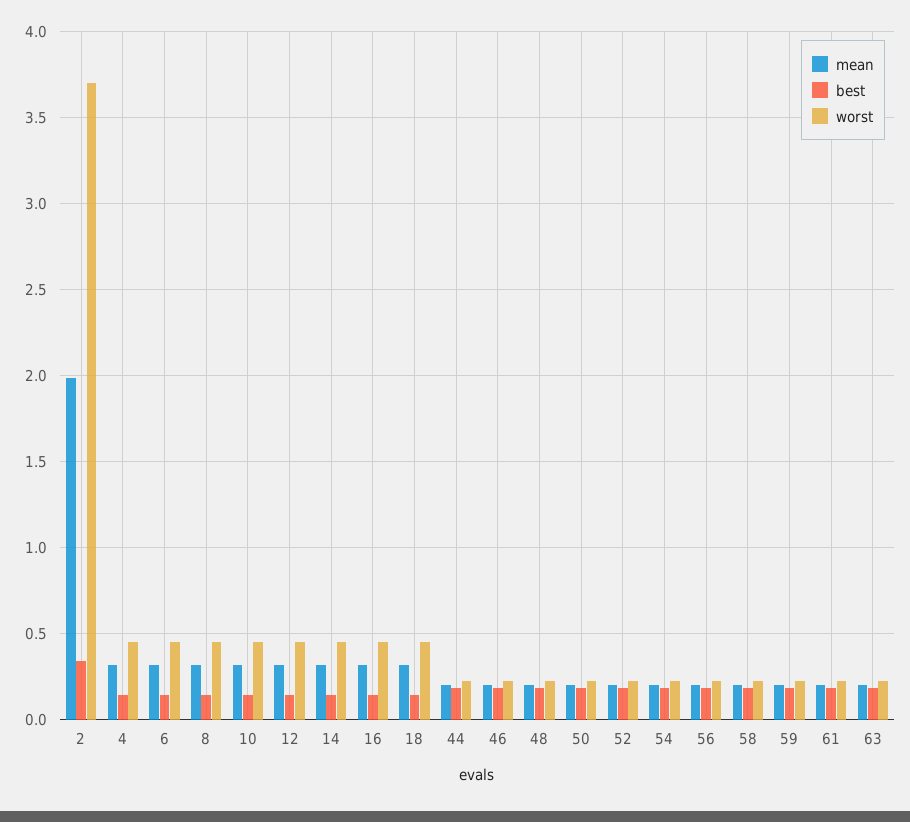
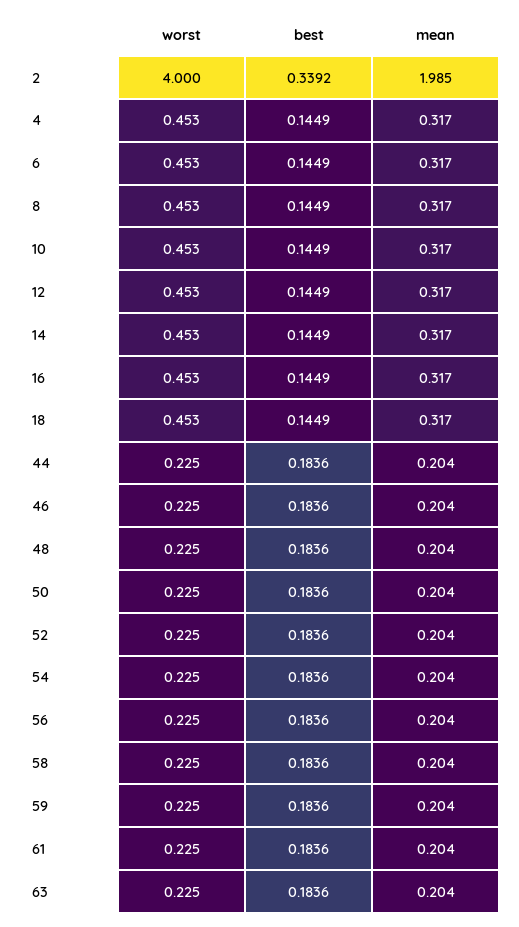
  {
    "mean": {
      "2": 1.985,
      "4": 0.317,
      "6": 0.317,
      "8": 0.317,
      "10": 0.317,
      "12": 0.317,
      "14": 0.317,
      "16": 0.317,
      "18": 0.317,
      "44": 0.204,
      "46": 0.204,
      "48": 0.204,
      "50": 0.204,
      "52": 0.204,
      "54": 0.204,
      "56": 0.204,
      "58": 0.204,
      "59": 0.204,
      "61": 0.204,
      "63": 0.204
    },
    "best": {
      "2": 0.3392,
      "4": 0.1449,
      "6": 0.1449,
      "8": 0.1449,
      "10": 0.1449,
      "12": 0.1449,
      "14": 0.1449,
      "16": 0.1449,
      "18": 0.1449,
      "44": 0.1836,
      "46": 0.1836,
      "48": 0.1836,
      "50": 0.1836,
      "52": 0.1836,
      "54": 0.1836,
      "56": 0.1836,
      "58": 0.1836,
      "59": 0.1836,
      "61": 0.1836,
      "63": 0.1836
    },
    "worst": {
-     "2": 3.7,
+     "2": 4,
      "4": 0.453,
      "6": 0.453,
      "8": 0.453,
      "10": 0.453,
      "12": 0.453,
      "14": 0.453,
      "16": 0.453,
      "18": 0.453,
      "44": 0.225,
      "46": 0.225,
      "48": 0.225,
      "50": 0.225,
      "52": 0.225,
      "54": 0.225,
      "56": 0.225,
      "58": 0.225,
      "59": 0.225,
      "61": 0.225,
      "63": 0.225
    }
  }

